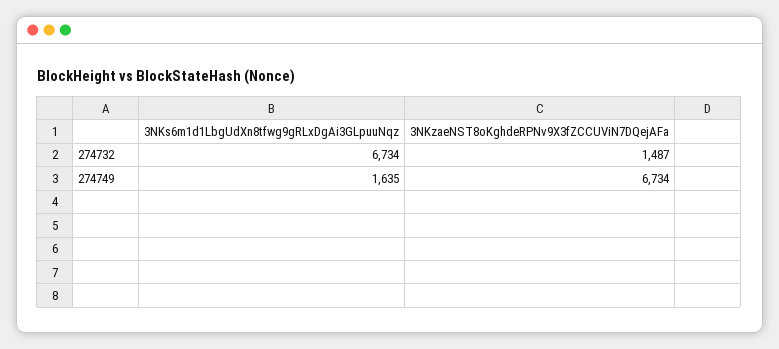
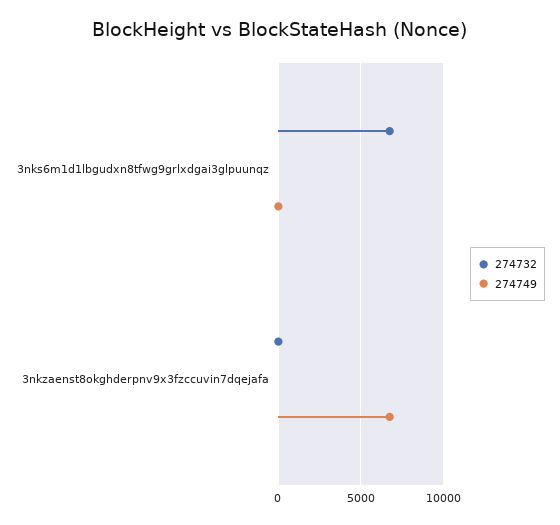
  {
    "274732": {
      "3NKs6m1d1LbgUdXn8tfwg9gRLxDgAi3GLpuuNqz": 6734,
-     "3NKzaeNST8oKghdeRPNv9X3fZCCUViN7DQejAFa": 1487
+     "3NKzaeNST8oKghdeRPNv9X3fZCCUViN7DQejAFa": 0
    },
    "274749": {
-     "3NKs6m1d1LbgUdXn8tfwg9gRLxDgAi3GLpuuNqz": 1635,
+     "3NKs6m1d1LbgUdXn8tfwg9gRLxDgAi3GLpuuNqz": 0,
      "3NKzaeNST8oKghdeRPNv9X3fZCCUViN7DQejAFa": 6734
    }
  }

